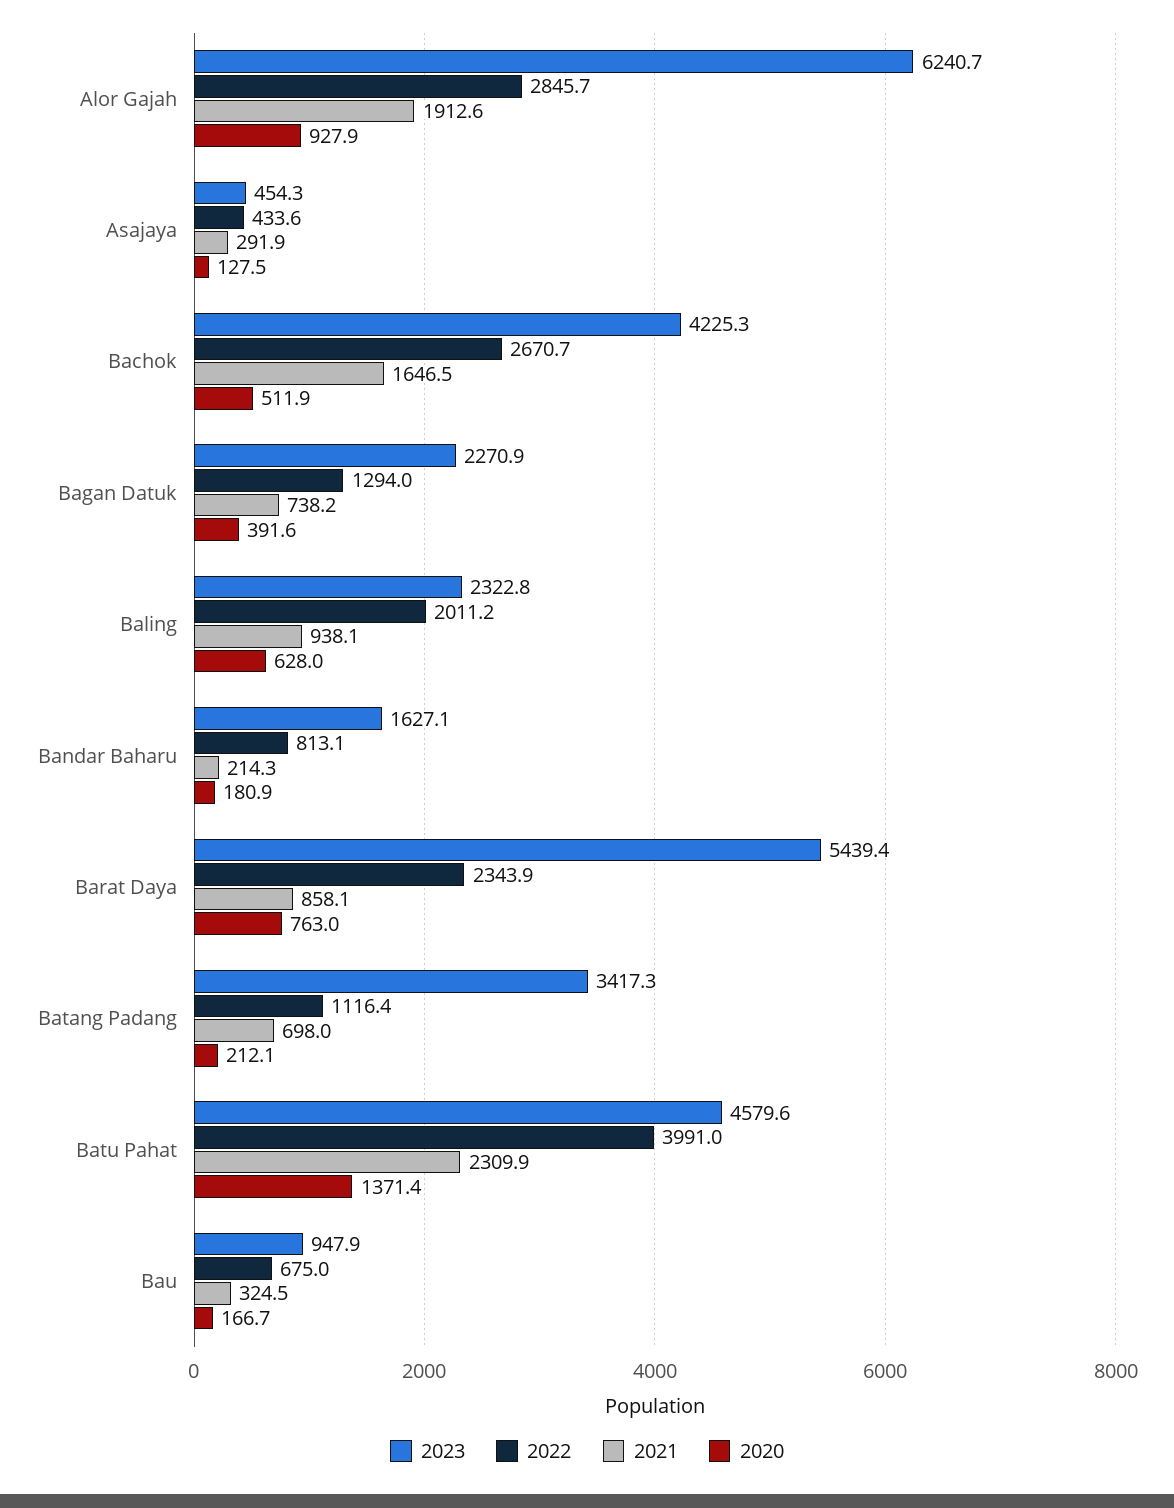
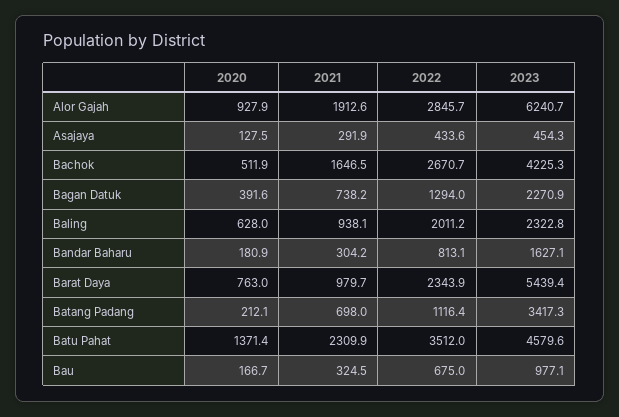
  {
    "2023": {
      "Alor Gajah": 6240.7,
      "Asajaya": 454.3,
      "Bachok": 4225.3,
      "Bagan Datuk": 2270.9,
      "Baling": 2322.8,
      "Bandar Baharu": 1627.1,
      "Barat Daya": 5439.4,
      "Batang Padang": 3417.3,
      "Batu Pahat": 4579.6,
-     "Bau": 947.9
+     "Bau": 977.1
    },
    "2022": {
      "Alor Gajah": 2845.7,
      "Asajaya": 433.6,
      "Bachok": 2670.7,
      "Bagan Datuk": 1294,
      "Baling": 2011.2,
      "Bandar Baharu": 813.1,
      "Barat Daya": 2343.9,
      "Batang Padang": 1116.4,
-     "Batu Pahat": 3991,
+     "Batu Pahat": 3512,
      "Bau": 675
    },
    "2021": {
      "Alor Gajah": 1912.6,
      "Asajaya": 291.9,
      "Bachok": 1646.5,
      "Bagan Datuk": 738.2,
      "Baling": 938.1,
-     "Bandar Baharu": 214.3,
+     "Bandar Baharu": 304.2,
-     "Barat Daya": 858.1,
+     "Barat Daya": 979.7,
      "Batang Padang": 698,
      "Batu Pahat": 2309.9,
      "Bau": 324.5
    },
    "2020": {
      "Alor Gajah": 927.9,
      "Asajaya": 127.5,
      "Bachok": 511.9,
      "Bagan Datuk": 391.6,
      "Baling": 628,
      "Bandar Baharu": 180.9,
      "Barat Daya": 763,
      "Batang Padang": 212.1,
      "Batu Pahat": 1371.4,
      "Bau": 166.7
    }
  }

